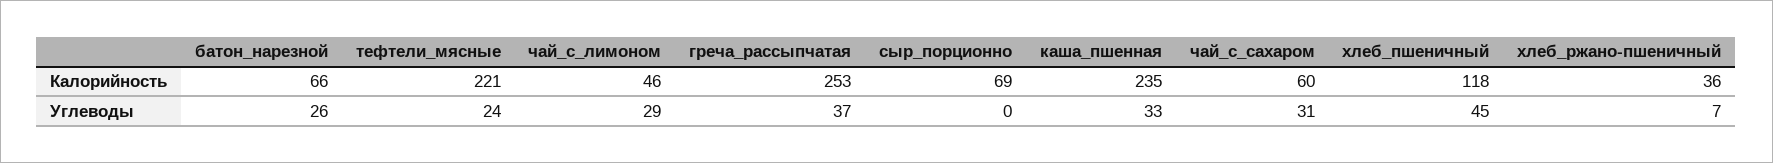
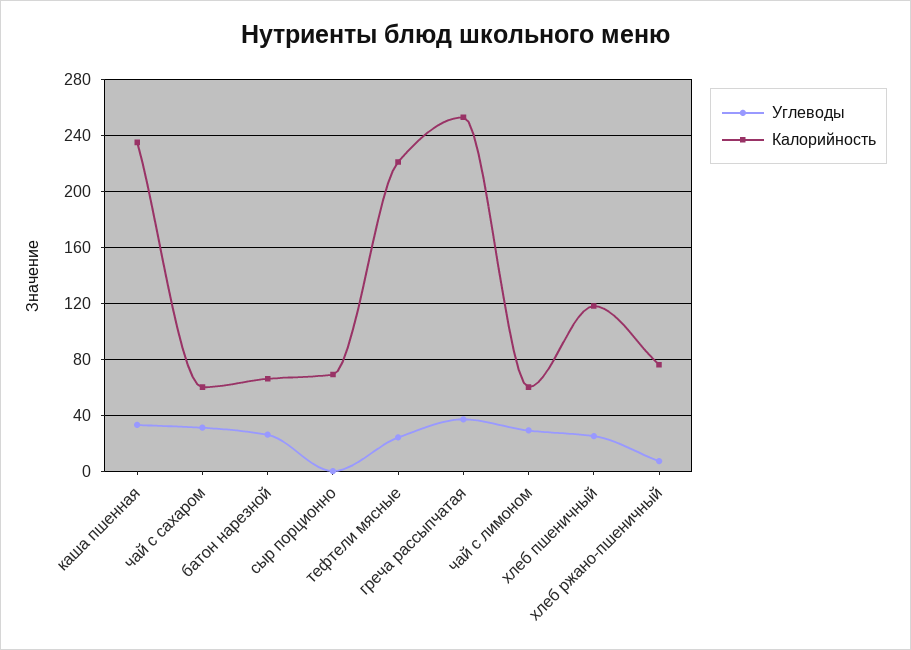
  {
    "Калорийность": {
      "батон_нарезной": 66,
      "тефтели_мясные": 221,
-     "чай_с_лимоном": 46,
+     "чай_с_лимоном": 60,
      "греча_рассыпчатая": 253,
      "сыр_порционно": 69,
      "каша_пшенная": 235,
      "чай_с_сахаром": 60,
      "хлеб_пшеничный": 118,
-     "хлеб_ржано-пшеничный": 36
+     "хлеб_ржано-пшеничный": 75
    },
    "Углеводы": {
      "батон_нарезной": 26,
      "тефтели_мясные": 24,
      "чай_с_лимоном": 29,
      "греча_рассыпчатая": 37,
      "сыр_порционно": 0,
      "каша_пшенная": 33,
      "чай_с_сахаром": 31,
-     "хлеб_пшеничный": 45,
+     "хлеб_пшеничный": 25,
      "хлеб_ржано-пшеничный": 7
    }
  }

